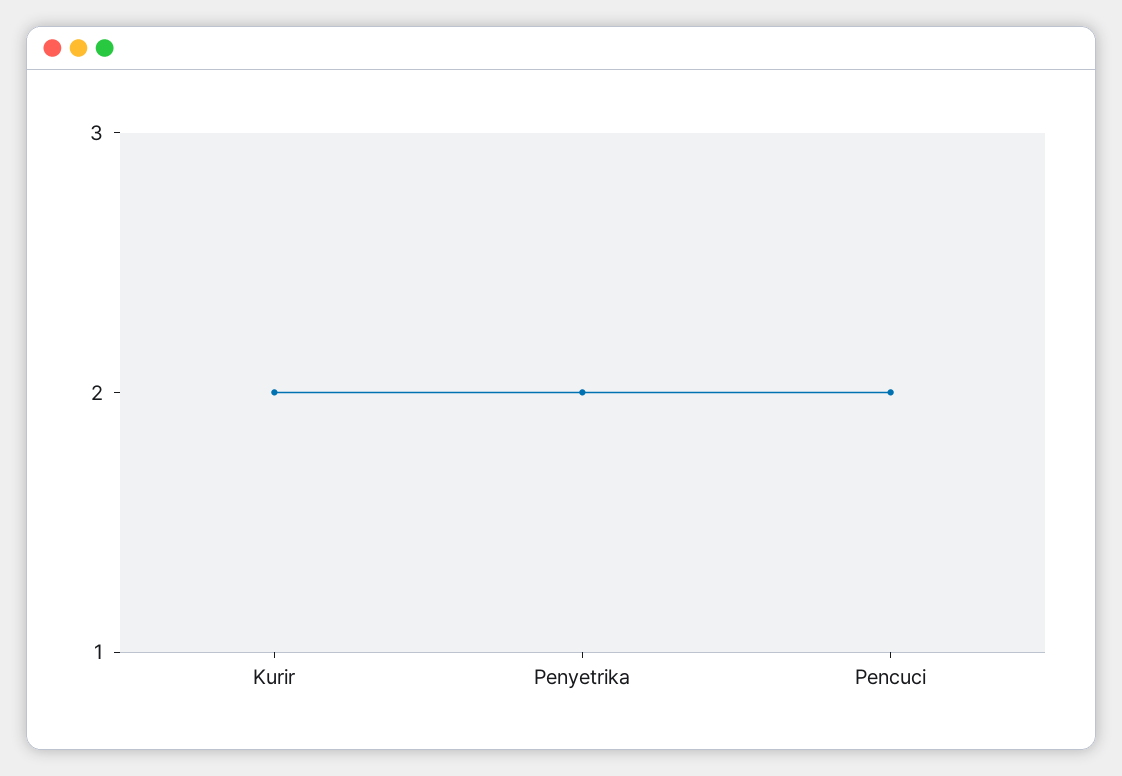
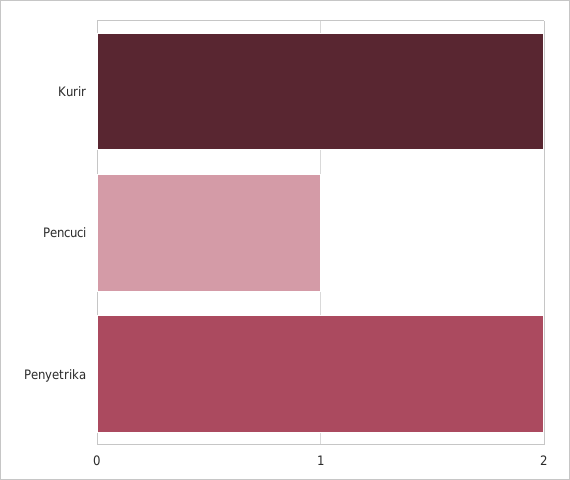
  {
    "Kurir": 2,
    "Penyetrika": 2,
-   "Pencuci": 2
+   "Pencuci": 1
  }

